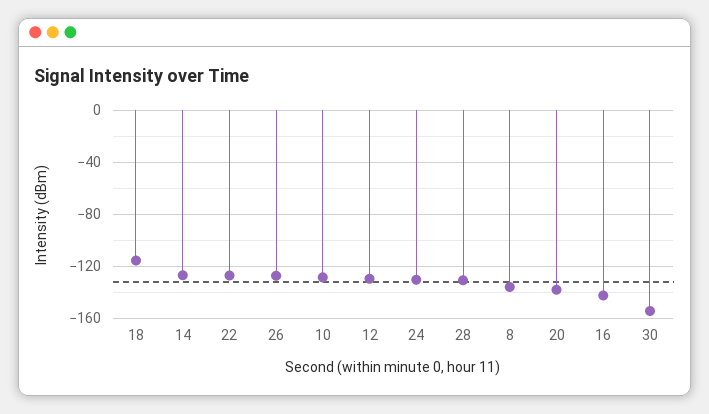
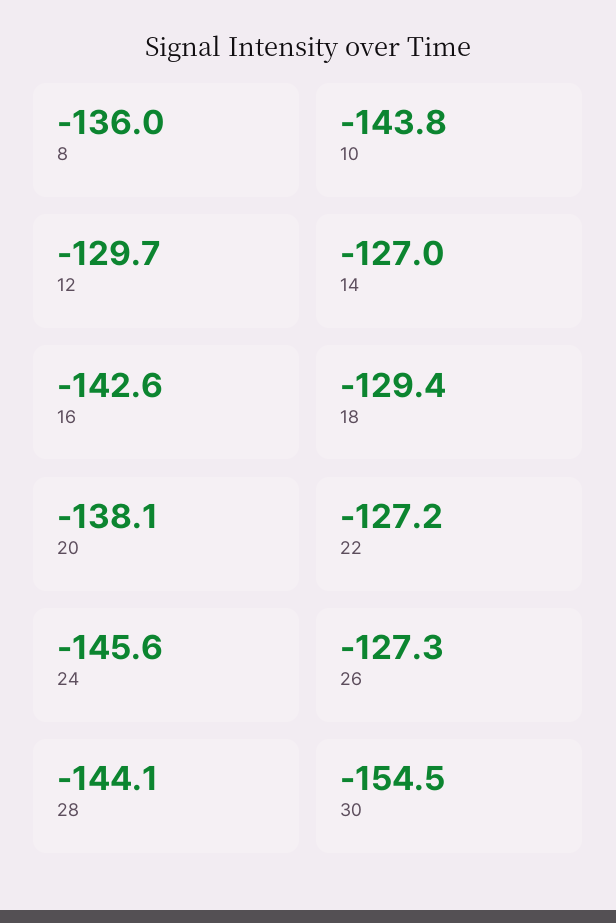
  {
-   "18": -115,
+   "18": -129.4,
    "14": -127,
    "22": -127.2,
    "26": -127.3,
-   "10": -130,
+   "10": -143.8,
    "12": -129.7,
-   "24": -130,
+   "24": -145.6,
-   "28": -130,
+   "28": -144.1,
    "8": -136,
    "20": -138.1,
    "16": -142.6,
    "30": -154.5
  }

